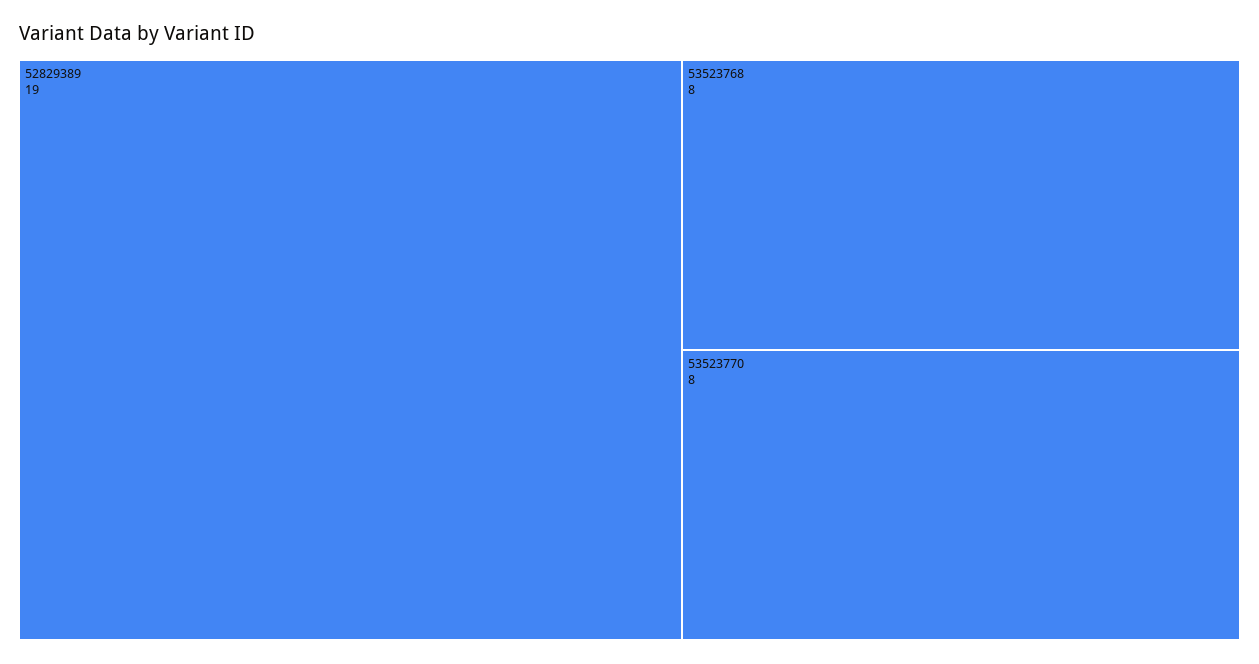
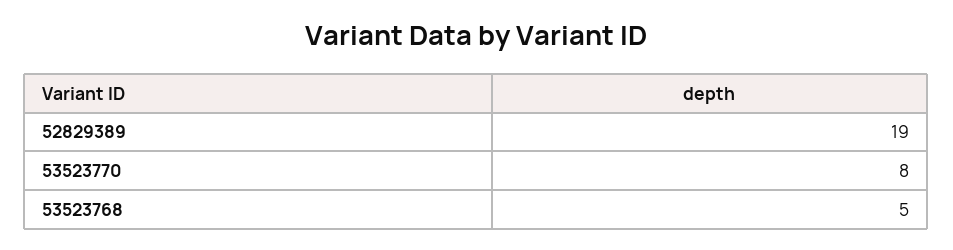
  {
    "52829389": 19,
-   "53523768": 8,
+   "53523768": 5,
    "53523770": 8
  }

